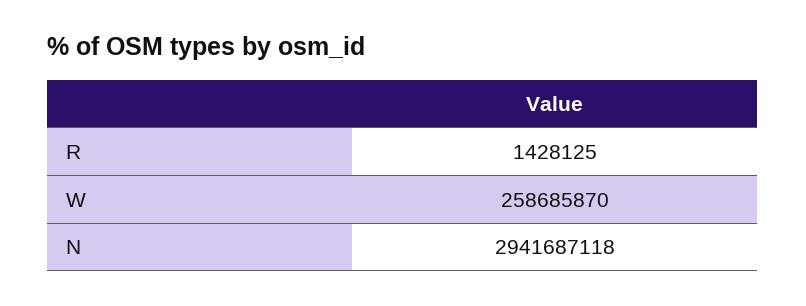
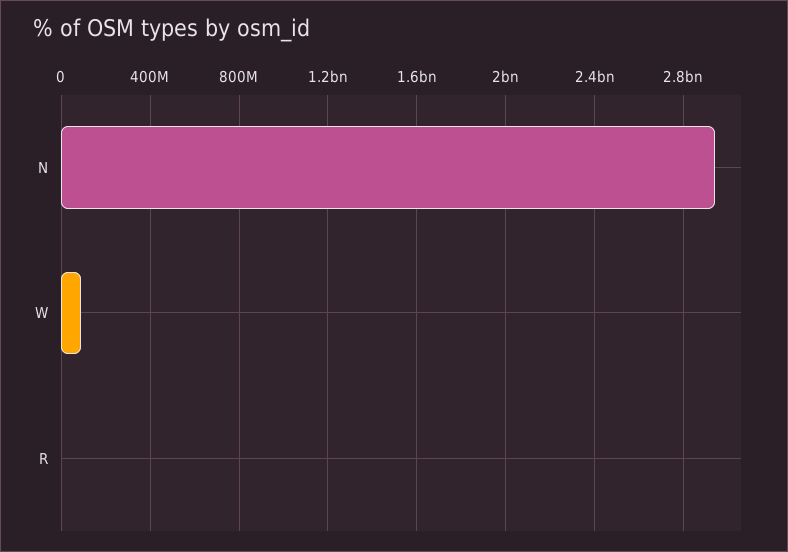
  {
    "R": 1428125,
-   "W": 258685870,
+   "W": 100000000,
    "N": 2941687118
  }

